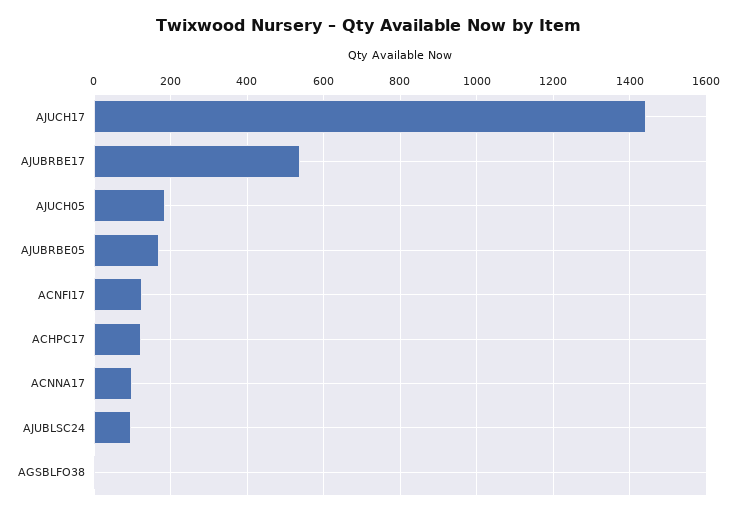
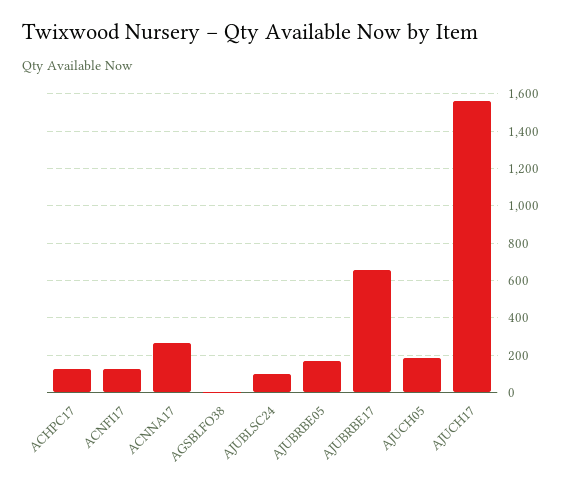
  {
-   "AJUCH17": 1440,
+   "AJUCH17": 1550,
-   "AJUBRBE17": 540,
+   "AJUBRBE17": 650,
    "AJUCH05": 180,
    "AJUBRBE05": 180,
    "ACNFI17": 120,
    "ACHPC17": 120,
-   "ACNNA17": 100,
+   "ACNNA17": 250,
    "AJUBLSC24": 100,
    "AGSBLFO38": 0
  }

